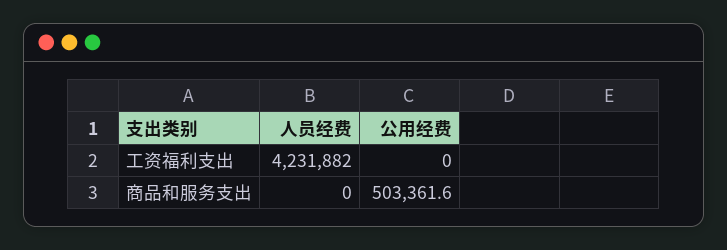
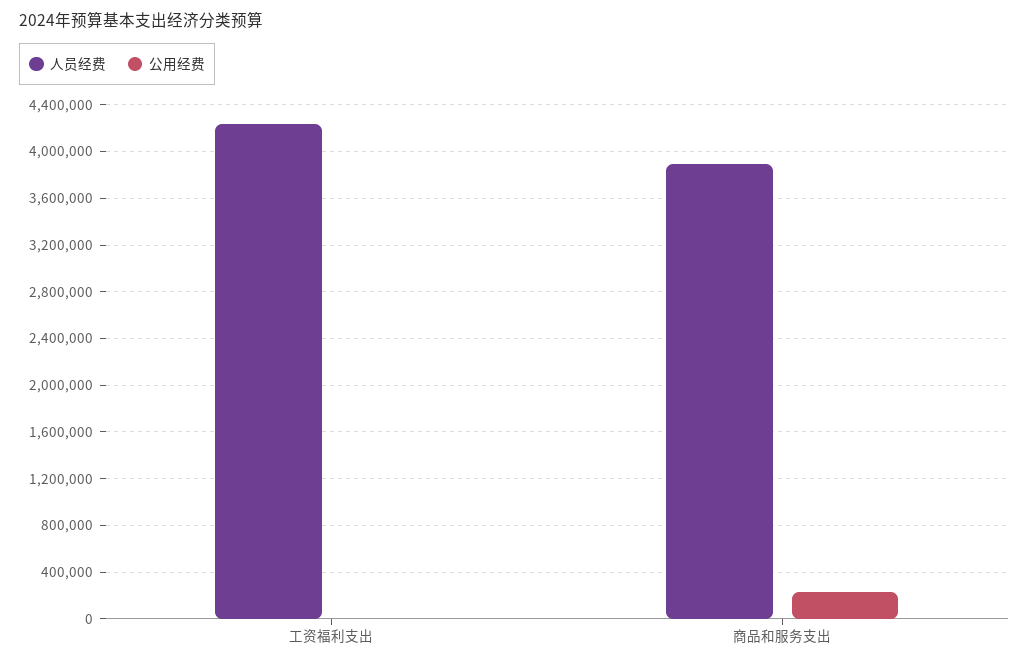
  {
    "人员经费": {
      "工资福利支出": 4231882,
-     "商品和服务支出": 0
+     "商品和服务支出": 3900000
    },
    "公用经费": {
      "工资福利支出": 0,
-     "商品和服务支出": 503361.6
+     "商品和服务支出": 200000
    }
  }

